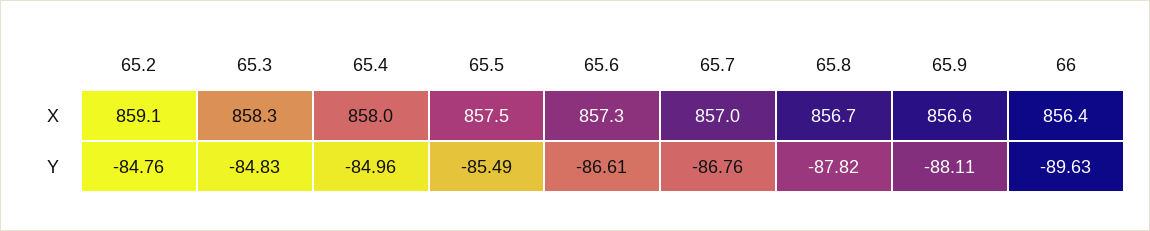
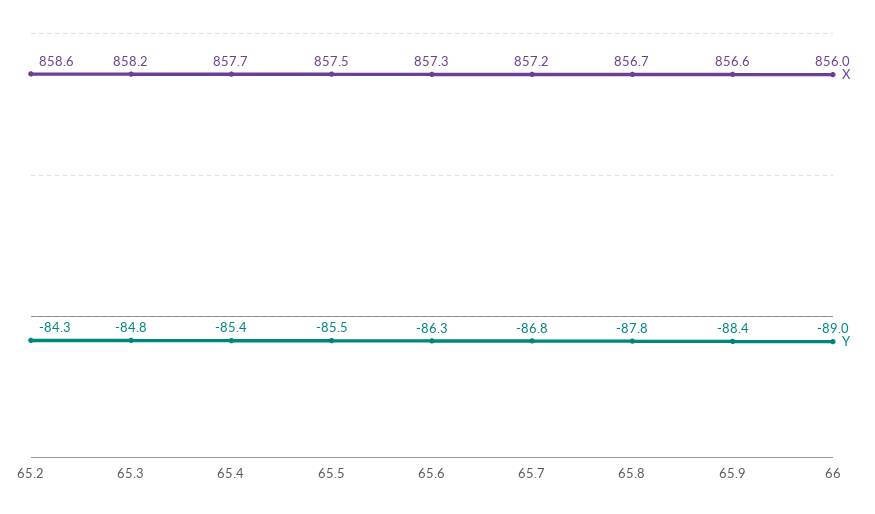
  {
    "X": {
-     "65.2": 859.1,
+     "65.2": 858.6,
-     "65.3": 858.3,
+     "65.3": 858.2,
-     "65.4": 858,
+     "65.4": 857.7,
      "65.5": 857.5,
      "65.6": 857.3,
-     "65.7": 857,
+     "65.7": 857.2,
      "65.8": 856.7,
      "65.9": 856.6,
-     "66": 856.4
+     "66": 856
    },
    "Y": {
-     "65.2": -84.76,
+     "65.2": -84.3,
      "65.3": -84.83,
-     "65.4": -84.96,
+     "65.4": -85.4,
      "65.5": -85.49,
-     "65.6": -86.61,
+     "65.6": -86.3,
      "65.7": -86.76,
      "65.8": -87.82,
-     "65.9": -88.11,
+     "65.9": -88.4,
-     "66": -89.63
+     "66": -89
    }
  }

